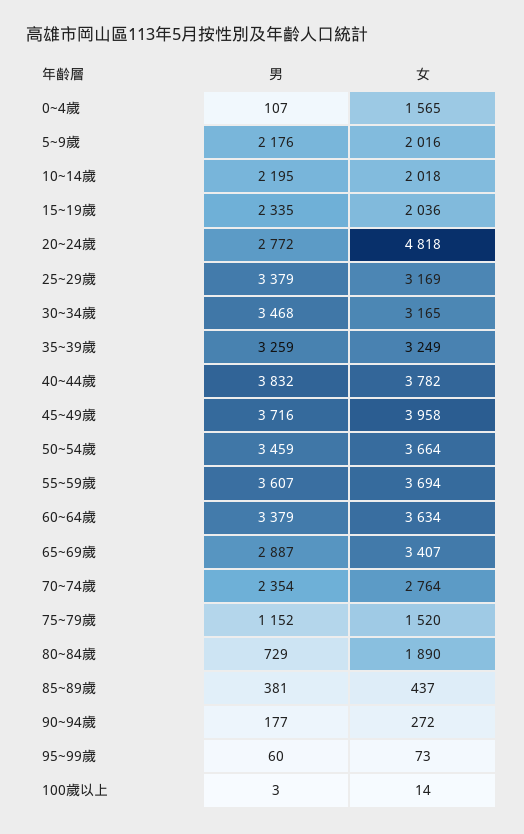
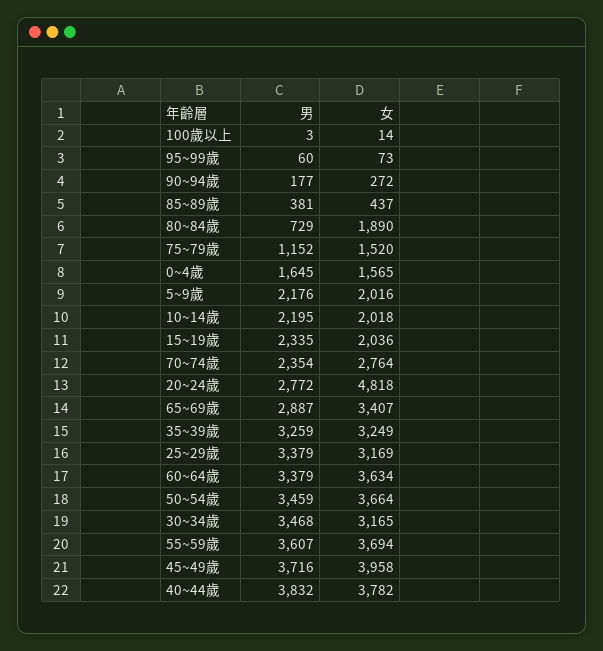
  {
    "男": {
-     "0~4歲": 107,
+     "0~4歲": 1645,
      "5~9歲": 2176,
      "10~14歲": 2195,
      "15~19歲": 2335,
      "20~24歲": 2772,
      "25~29歲": 3379,
      "30~34歲": 3468,
      "35~39歲": 3259,
      "40~44歲": 3832,
      "45~49歲": 3716,
      "50~54歲": 3459,
      "55~59歲": 3607,
      "60~64歲": 3379,
      "65~69歲": 2887,
      "70~74歲": 2354,
      "75~79歲": 1152,
      "80~84歲": 729,
      "85~89歲": 381,
      "90~94歲": 177,
      "95~99歲": 60,
      "100歲以上": 3
    },
    "女": {
      "0~4歲": 1565,
      "5~9歲": 2016,
      "10~14歲": 2018,
      "15~19歲": 2036,
      "20~24歲": 4818,
      "25~29歲": 3169,
      "30~34歲": 3165,
      "35~39歲": 3249,
      "40~44歲": 3782,
      "45~49歲": 3958,
      "50~54歲": 3664,
      "55~59歲": 3694,
      "60~64歲": 3634,
      "65~69歲": 3407,
      "70~74歲": 2764,
      "75~79歲": 1520,
      "80~84歲": 1890,
      "85~89歲": 437,
      "90~94歲": 272,
      "95~99歲": 73,
      "100歲以上": 14
    }
  }

